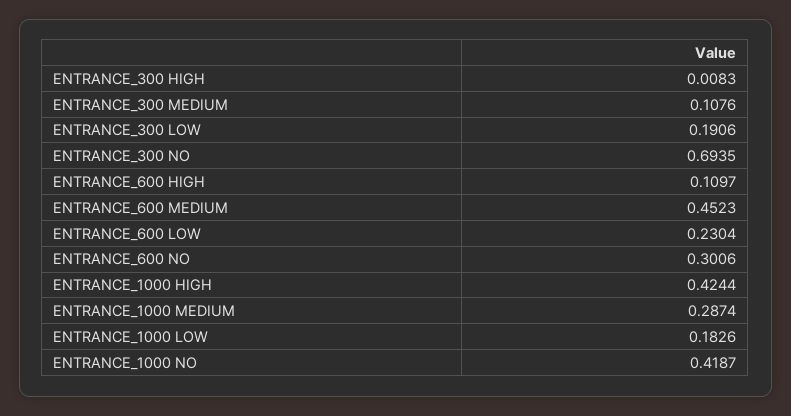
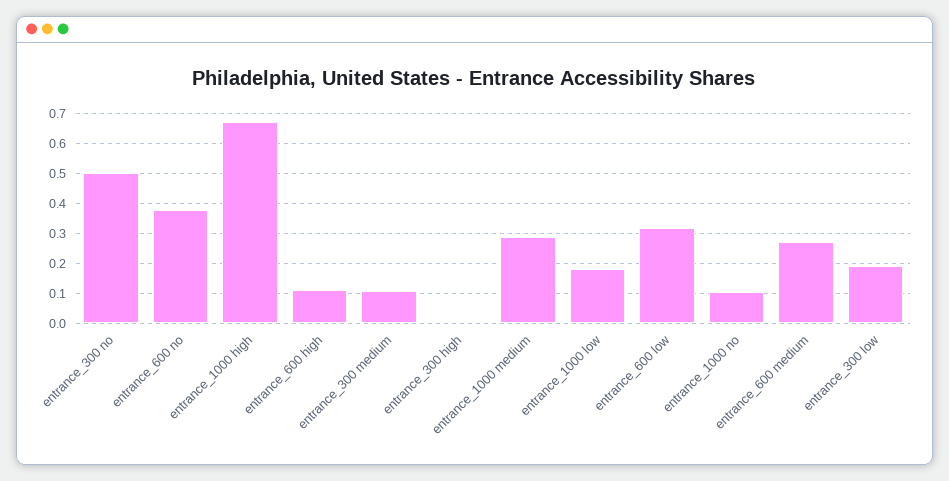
  {
    "ENTRANCE_300 HIGH": 0.0083,
    "ENTRANCE_300 MEDIUM": 0.1076,
    "ENTRANCE_300 LOW": 0.1906,
-   "ENTRANCE_300 NO": 0.6935,
+   "ENTRANCE_300 NO": 0.5,
    "ENTRANCE_600 HIGH": 0.1097,
-   "ENTRANCE_600 MEDIUM": 0.4523,
+   "ENTRANCE_600 MEDIUM": 0.275,
-   "ENTRANCE_600 LOW": 0.2304,
+   "ENTRANCE_600 LOW": 0.325,
-   "ENTRANCE_600 NO": 0.3006,
+   "ENTRANCE_600 NO": 0.375,
-   "ENTRANCE_1000 HIGH": 0.4244,
+   "ENTRANCE_1000 HIGH": 0.675,
    "ENTRANCE_1000 MEDIUM": 0.2874,
    "ENTRANCE_1000 LOW": 0.1826,
-   "ENTRANCE_1000 NO": 0.4187
+   "ENTRANCE_1000 NO": 0.1
  }

